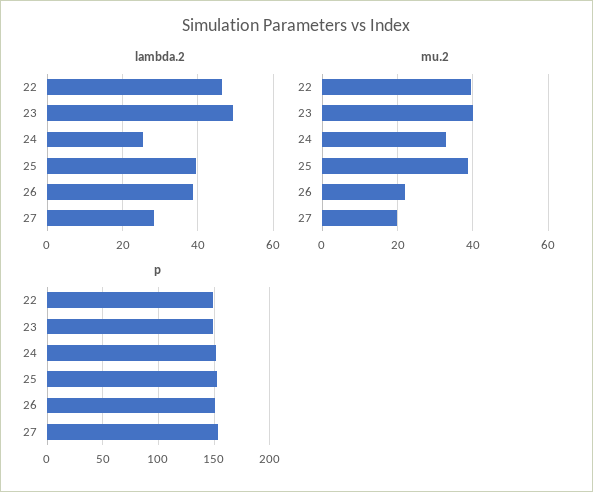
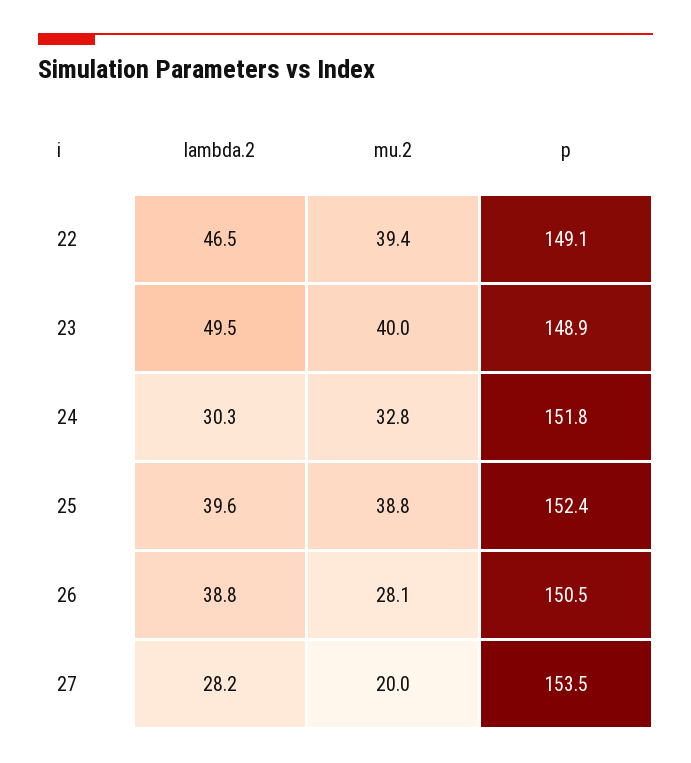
  {
    "lambda.2": {
      "22": 46.5,
      "23": 49.5,
-     "24": 26,
+     "24": 30.3,
      "25": 39.6,
      "26": 38.8,
      "27": 28.2
    },
    "mu.2": {
      "22": 39.4,
      "23": 40,
      "24": 32.8,
      "25": 38.8,
-     "26": 22,
+     "26": 28.1,
      "27": 20
    },
    "p": {
      "22": 149.1,
      "23": 148.9,
      "24": 151.8,
      "25": 152.4,
      "26": 150.5,
      "27": 153.5
    }
  }

